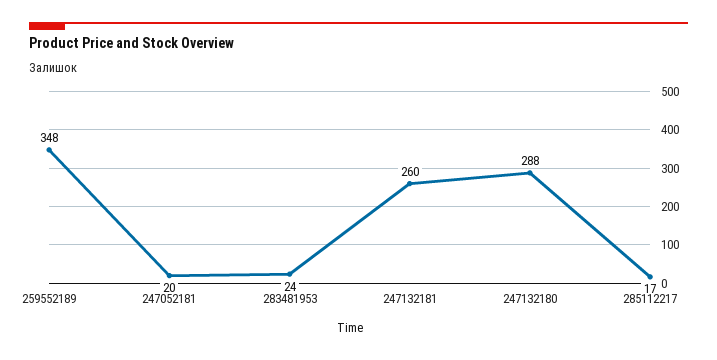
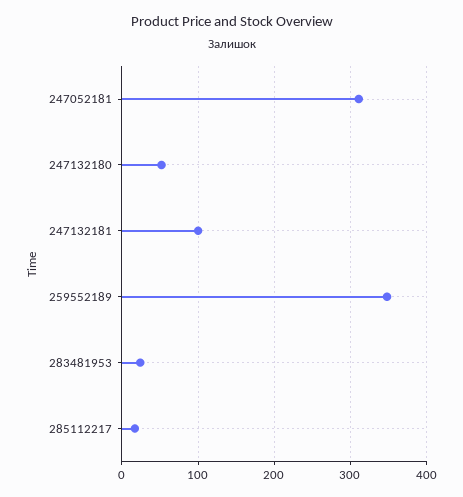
  {
    "259552189": 348,
-   "247052181": 20,
+   "247052181": 310,
    "283481953": 24,
-   "247132181": 260,
+   "247132181": 100,
-   "247132180": 288,
+   "247132180": 50,
    "285112217": 17
  }

